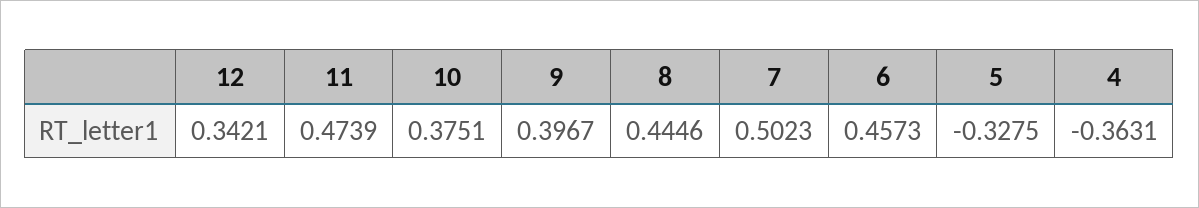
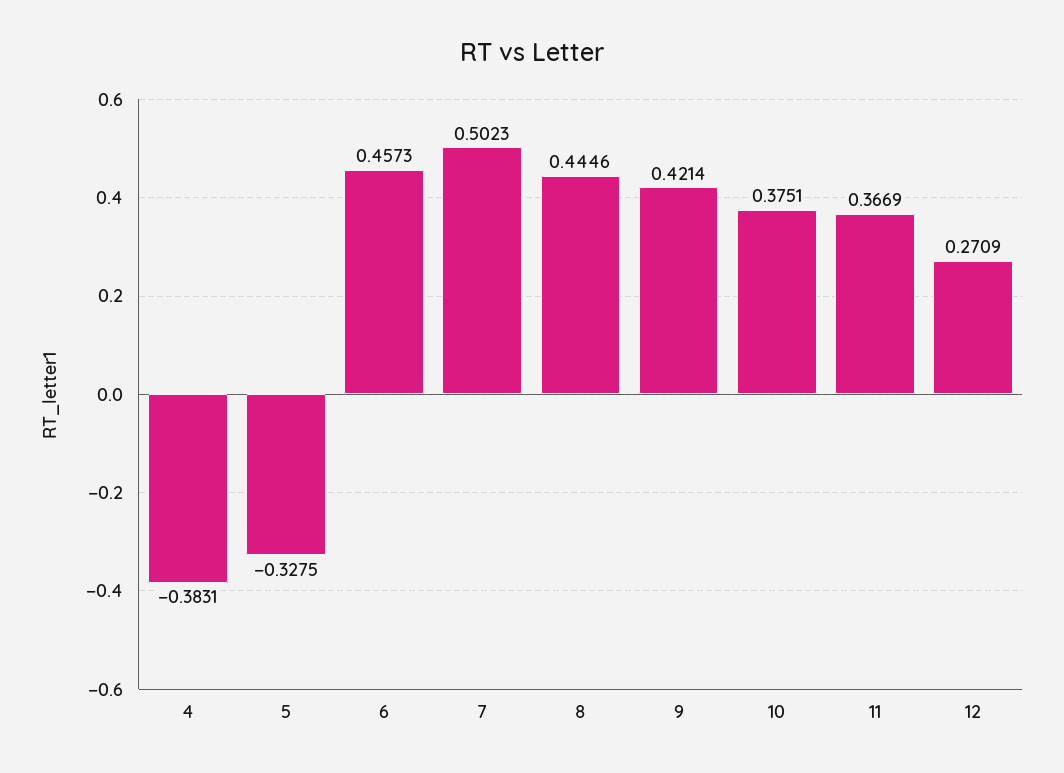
  {
-   "12": 0.3421,
+   "12": 0.2709,
-   "11": 0.4739,
+   "11": 0.3669,
    "10": 0.3751,
-   "9": 0.3967,
+   "9": 0.4214,
    "8": 0.4446,
    "7": 0.5023,
    "6": 0.4573,
    "5": -0.3275,
-   "4": -0.3631
+   "4": -0.3831
  }

